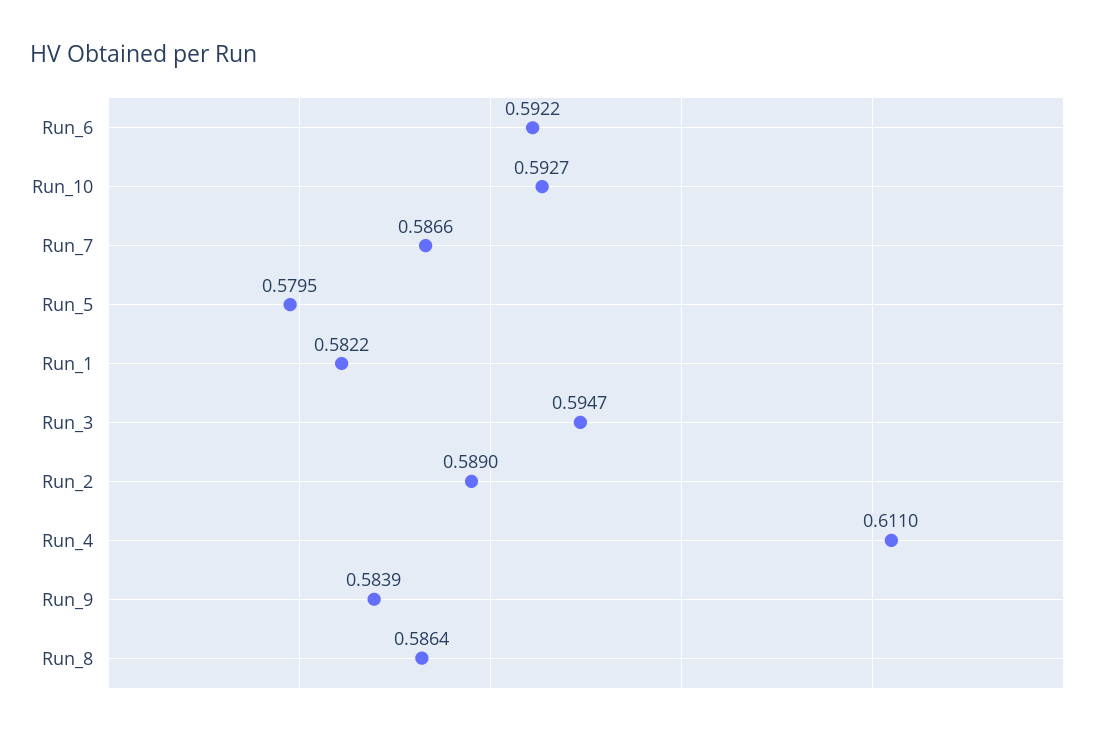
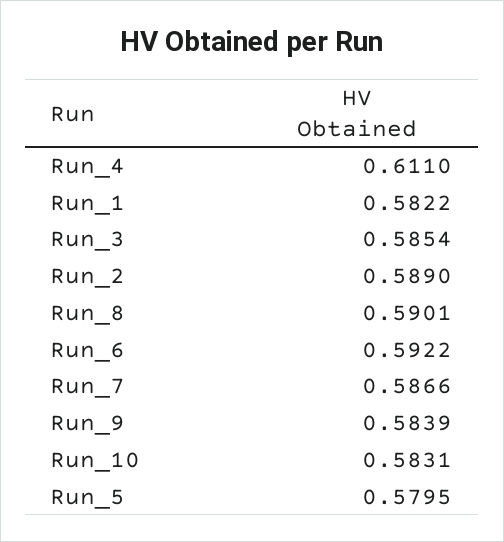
  {
    "Run_6": 0.5922,
-   "Run_10": 0.5927,
+   "Run_10": 0.5831,
    "Run_7": 0.5866,
    "Run_5": 0.5795,
    "Run_1": 0.5822,
-   "Run_3": 0.5947,
+   "Run_3": 0.5854,
    "Run_2": 0.589,
    "Run_4": 0.611,
    "Run_9": 0.5839,
-   "Run_8": 0.5864
+   "Run_8": 0.5901
  }

